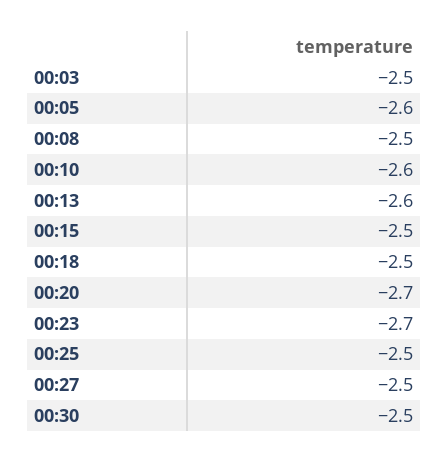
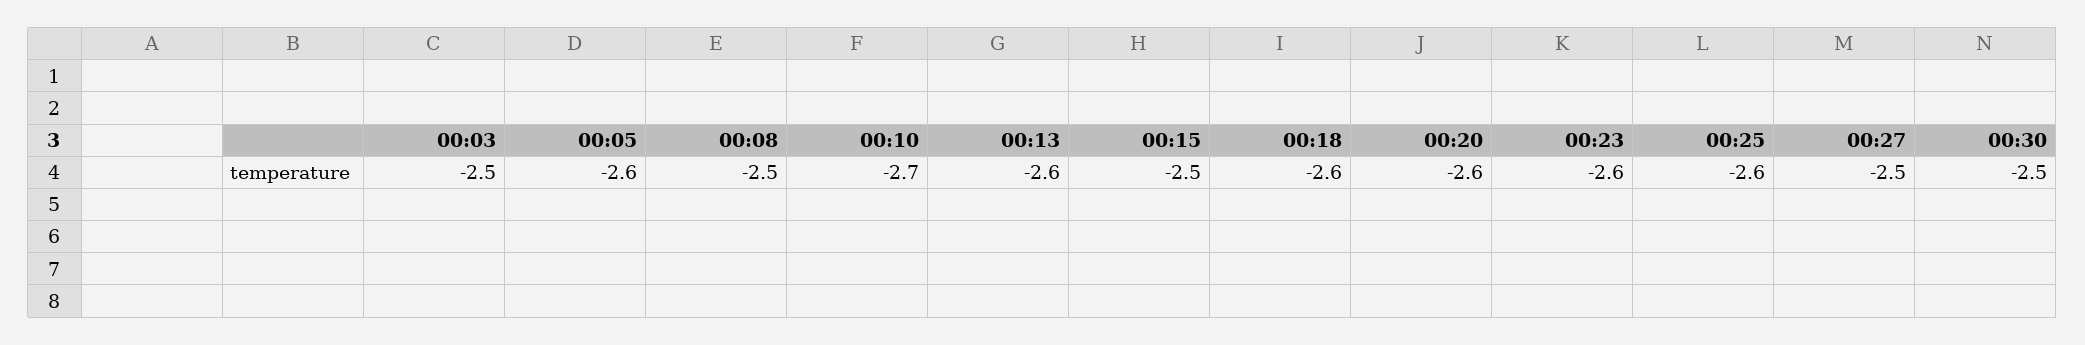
  {
    "00:03": -2.5,
    "00:05": -2.6,
    "00:08": -2.5,
-   "00:10": -2.6,
+   "00:10": -2.7,
    "00:13": -2.6,
    "00:15": -2.5,
-   "00:18": -2.5,
+   "00:18": -2.6,
-   "00:20": -2.7,
+   "00:20": -2.6,
-   "00:23": -2.7,
+   "00:23": -2.6,
-   "00:25": -2.5,
+   "00:25": -2.6,
    "00:27": -2.5,
    "00:30": -2.5
  }

